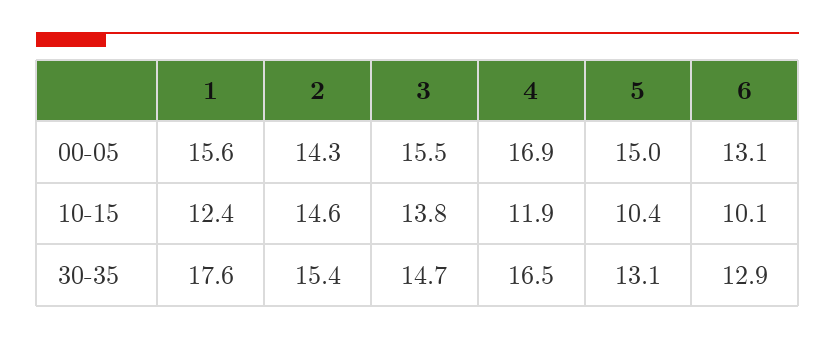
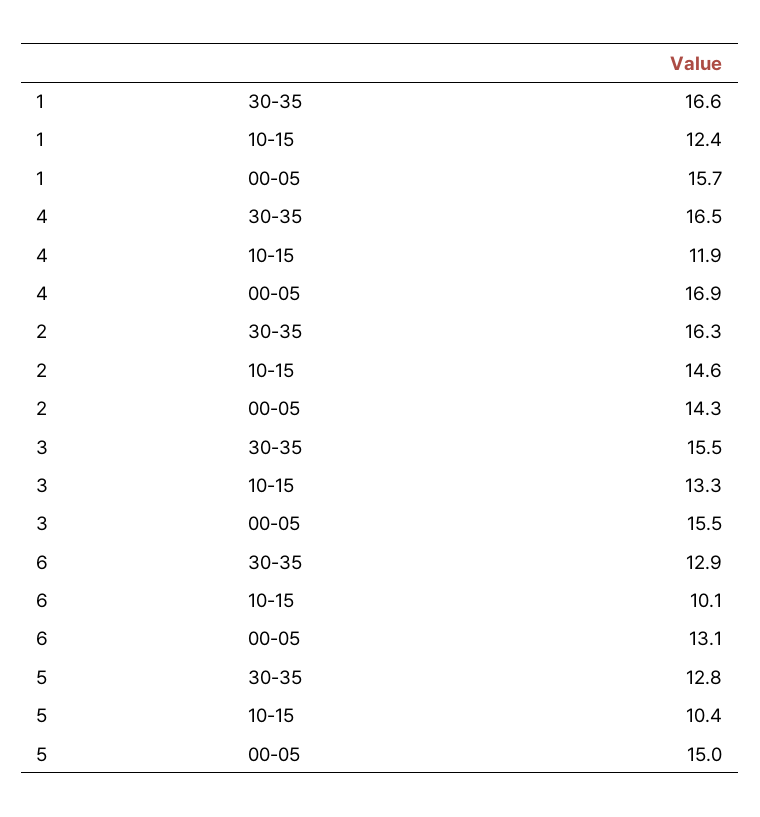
  {
    "1": {
-     "00-05": 15.6,
+     "00-05": 15.7,
      "10-15": 12.4,
-     "30-35": 17.6
+     "30-35": 16.6
    },
    "2": {
      "00-05": 14.3,
      "10-15": 14.6,
-     "30-35": 15.4
+     "30-35": 16.3
    },
    "3": {
      "00-05": 15.5,
-     "10-15": 13.8,
+     "10-15": 13.3,
-     "30-35": 14.7
+     "30-35": 15.5
    },
    "4": {
      "00-05": 16.9,
      "10-15": 11.9,
      "30-35": 16.5
    },
    "5": {
      "00-05": 15,
      "10-15": 10.4,
-     "30-35": 13.1
+     "30-35": 12.8
    },
    "6": {
      "00-05": 13.1,
      "10-15": 10.1,
      "30-35": 12.9
    }
  }

